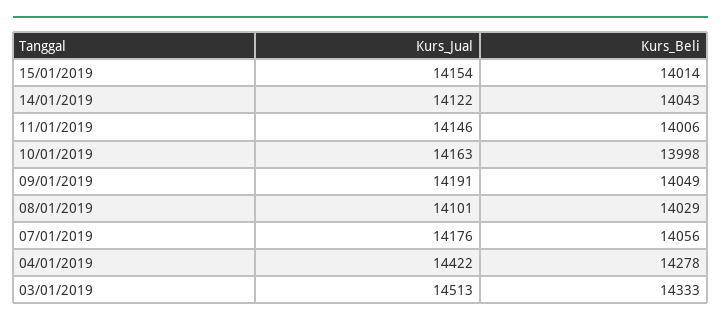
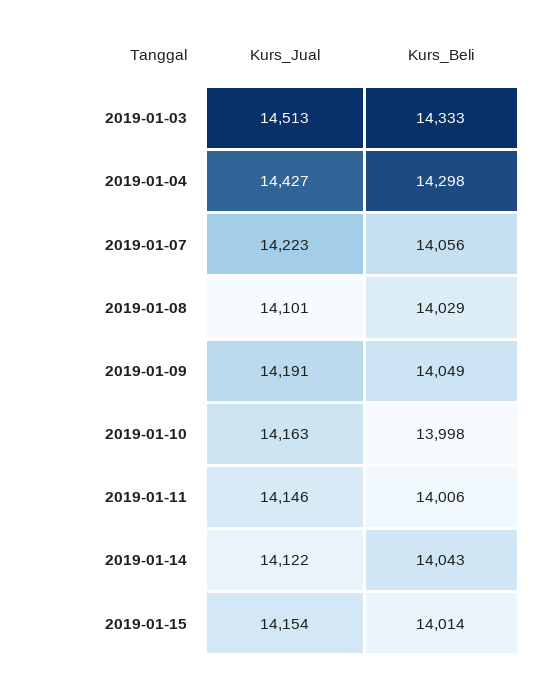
  {
    "Kurs_Jual": {
      "15/01/2019": 14154,
      "14/01/2019": 14122,
      "11/01/2019": 14146,
      "10/01/2019": 14163,
      "09/01/2019": 14191,
      "08/01/2019": 14101,
-     "07/01/2019": 14176,
+     "07/01/2019": 14223,
-     "04/01/2019": 14422,
+     "04/01/2019": 14427,
      "03/01/2019": 14513
    },
    "Kurs_Beli": {
      "15/01/2019": 14014,
      "14/01/2019": 14043,
      "11/01/2019": 14006,
      "10/01/2019": 13998,
      "09/01/2019": 14049,
      "08/01/2019": 14029,
      "07/01/2019": 14056,
-     "04/01/2019": 14278,
+     "04/01/2019": 14298,
      "03/01/2019": 14333
    }
  }

